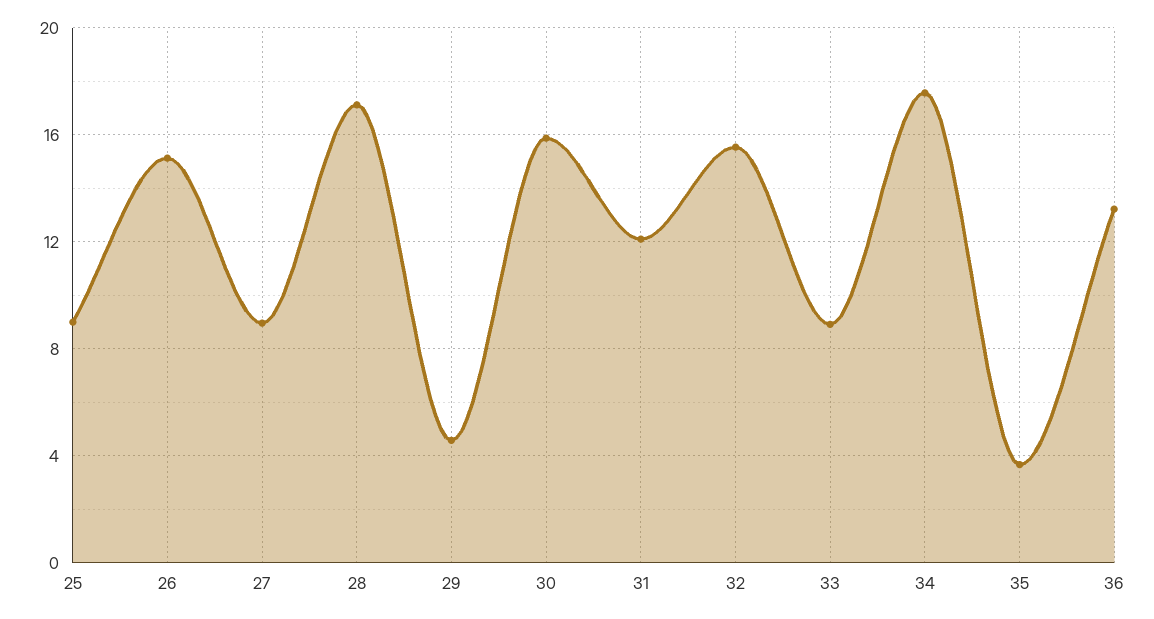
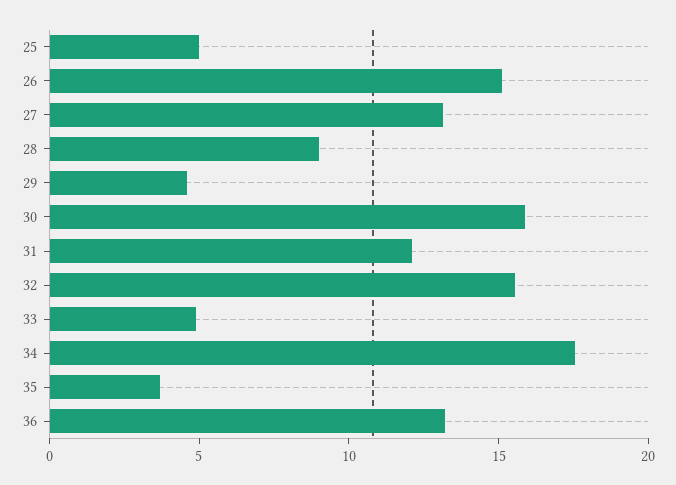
  {
-   "25": 9,
+   "25": 5,
    "26": 15,
-   "27": 9,
+   "27": 13,
-   "28": 17,
+   "28": 9,
    "29": 4.5,
    "30": 16,
    "31": 12,
    "32": 15.5,
-   "33": 9,
+   "33": 5,
    "34": 17.5,
    "35": 3.5,
    "36": 13
  }

